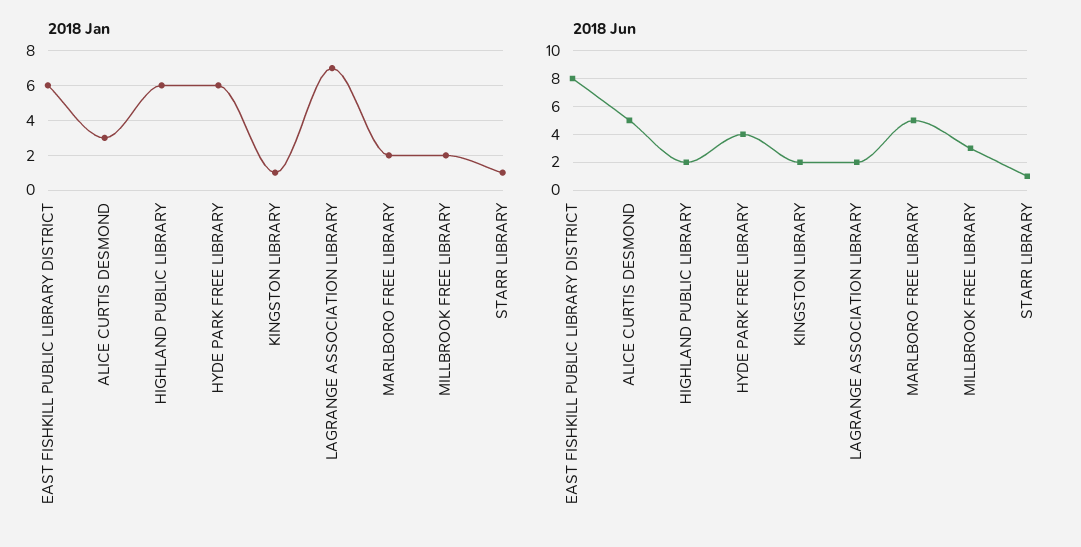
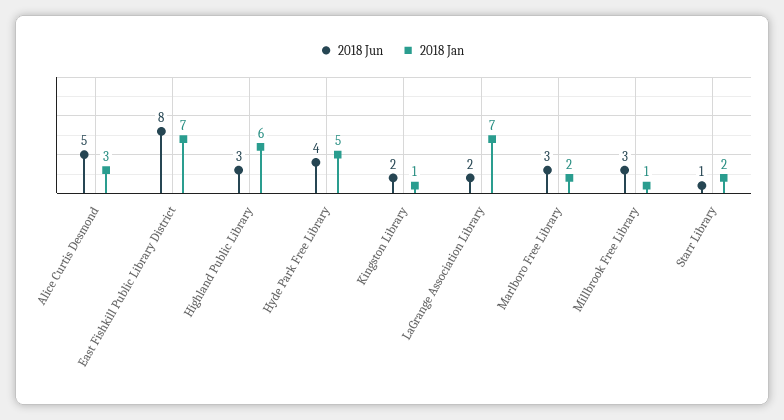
  {
    "2018 Jan": {
-     "EAST FISHKILL PUBLIC LIBRARY DISTRICT": 6,
+     "EAST FISHKILL PUBLIC LIBRARY DISTRICT": 7,
      "ALICE CURTIS DESMOND": 3,
      "HIGHLAND PUBLIC LIBRARY": 6,
-     "HYDE PARK FREE LIBRARY": 6,
+     "HYDE PARK FREE LIBRARY": 5,
      "KINGSTON LIBRARY": 1,
      "LAGRANGE ASSOCIATION LIBRARY": 7,
      "MARLBORO FREE LIBRARY": 2,
-     "MILLBROOK FREE LIBRARY": 2,
+     "MILLBROOK FREE LIBRARY": 1,
-     "STARR LIBRARY": 1
+     "STARR LIBRARY": 2
    },
    "2018 Jun": {
      "EAST FISHKILL PUBLIC LIBRARY DISTRICT": 8,
      "ALICE CURTIS DESMOND": 5,
-     "HIGHLAND PUBLIC LIBRARY": 2,
+     "HIGHLAND PUBLIC LIBRARY": 3,
      "HYDE PARK FREE LIBRARY": 4,
      "KINGSTON LIBRARY": 2,
      "LAGRANGE ASSOCIATION LIBRARY": 2,
-     "MARLBORO FREE LIBRARY": 5,
+     "MARLBORO FREE LIBRARY": 3,
      "MILLBROOK FREE LIBRARY": 3,
      "STARR LIBRARY": 1
    }
  }

